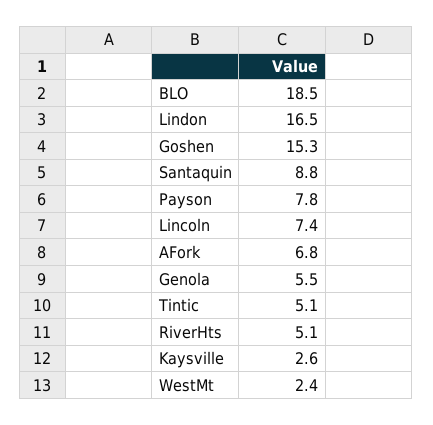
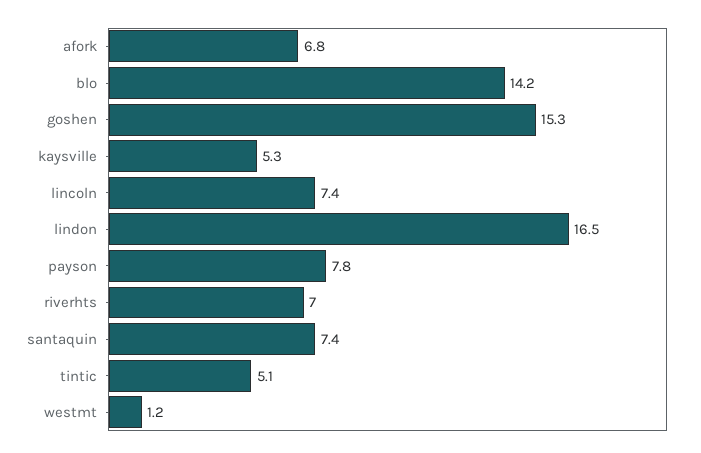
  {
-   "BLO": 18.5,
+   "BLO": 14.2,
    "Lindon": 16.5,
    "Goshen": 15.3,
-   "Santaquin": 8.8,
+   "Santaquin": 7.4,
    "Payson": 7.8,
    "Lincoln": 7.4,
    "AFork": 6.8,
-   "Genola": 5.5,
    "Tintic": 5.1,
-   "RiverHts": 5.1,
+   "RiverHts": 7,
-   "Kaysville": 2.6,
+   "Kaysville": 5.3,
-   "WestMt": 2.4
+   "WestMt": 1.2
  }

